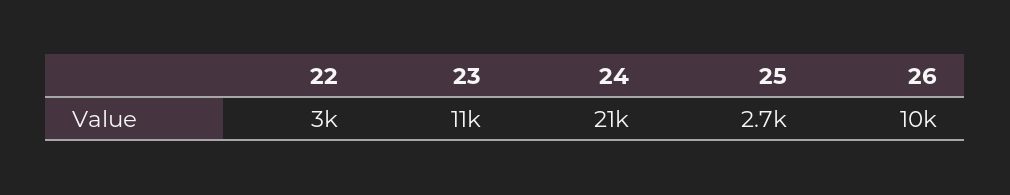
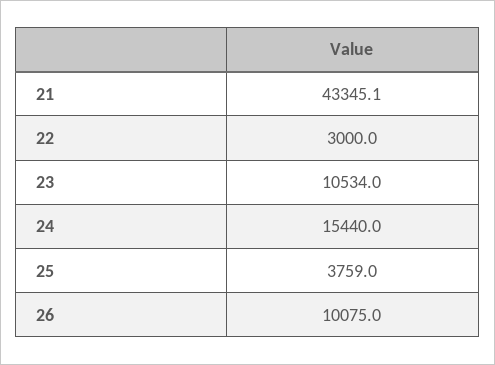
  {
    "22": 3000,
    "23": 10534,
-   "24": 21000,
+   "24": 15440,
-   "25": 2700,
+   "25": 3759,
-   "26": 10075
+   "26": 10075,
+   "21": 43345.1
  }

